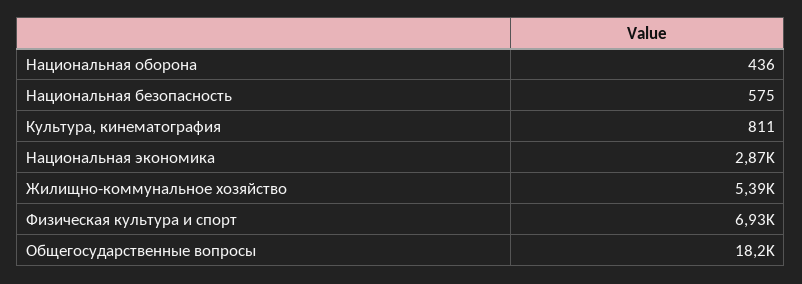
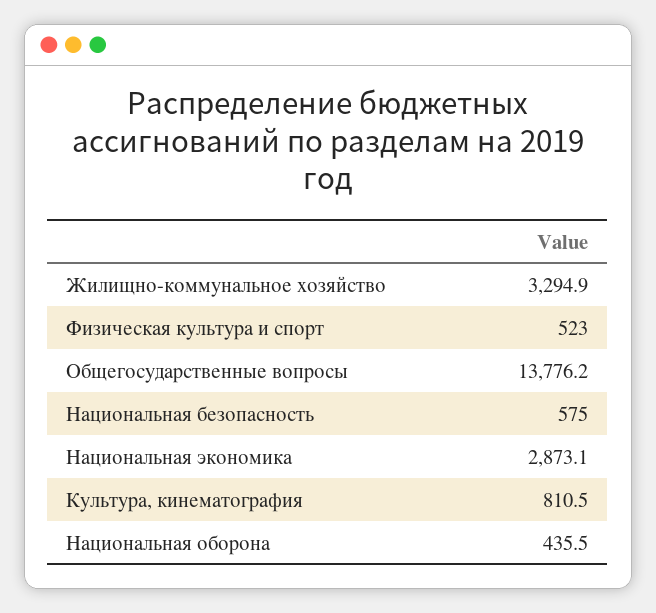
  {
    "Национальная оборона": 435.5,
    "Национальная безопасность": 575,
    "Культура, кинематография": 810.5,
    "Национальная экономика": 2873.1,
-   "Жилищно-коммунальное хозяйство": 5390,
+   "Жилищно-коммунальное хозяйство": 3294.9,
-   "Физическая культура и спорт": 6930,
+   "Физическая культура и спорт": 523,
-   "Общегосударственные вопросы": 18200
+   "Общегосударственные вопросы": 13776.2
  }

